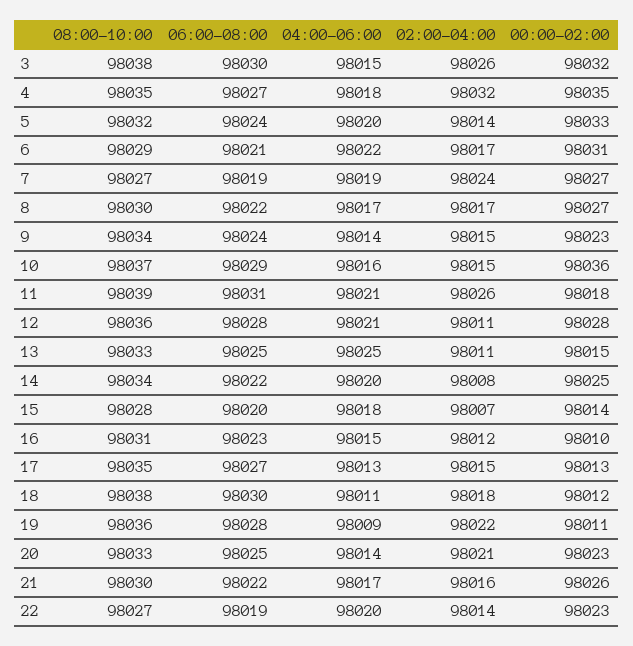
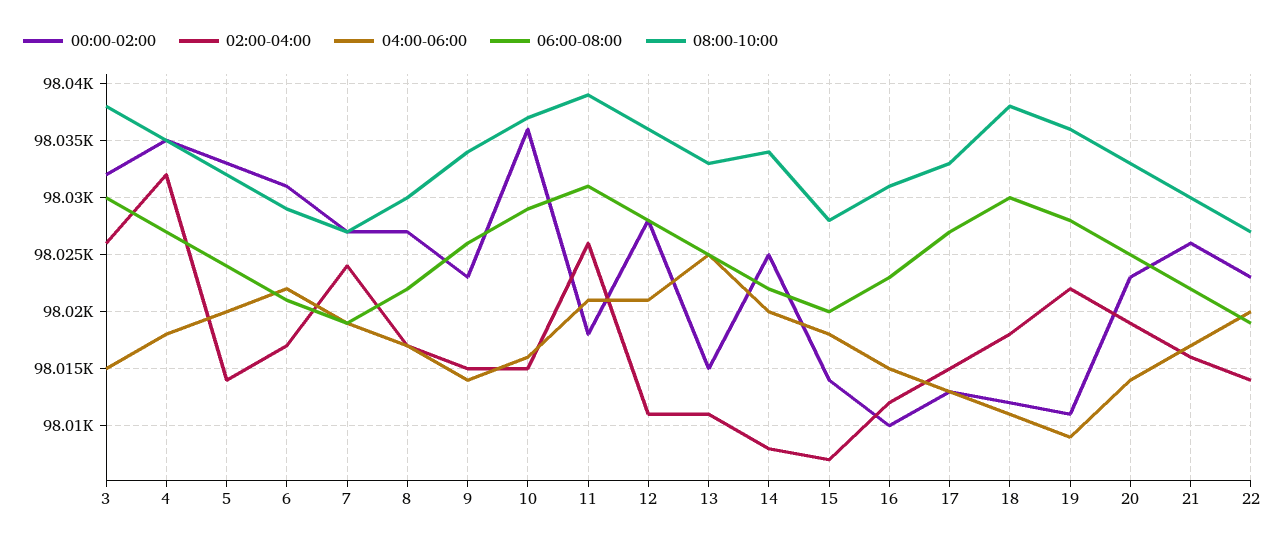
  {
    "08:00-10:00": {
      "3": 98038,
      "4": 98035,
      "5": 98032,
      "6": 98029,
      "7": 98027,
      "8": 98030,
      "9": 98034,
      "10": 98037,
      "11": 98039,
      "12": 98036,
      "13": 98033,
      "14": 98034,
      "15": 98028,
      "16": 98031,
-     "17": 98035,
+     "17": 98033,
      "18": 98038,
      "19": 98036,
      "20": 98033,
      "21": 98030,
      "22": 98027
    },
    "06:00-08:00": {
      "3": 98030,
      "4": 98027,
      "5": 98024,
      "6": 98021,
      "7": 98019,
      "8": 98022,
-     "9": 98024,
+     "9": 98026,
      "10": 98029,
      "11": 98031,
      "12": 98028,
      "13": 98025,
      "14": 98022,
      "15": 98020,
      "16": 98023,
      "17": 98027,
      "18": 98030,
      "19": 98028,
      "20": 98025,
      "21": 98022,
      "22": 98019
    },
    "04:00-06:00": {
      "3": 98015,
      "4": 98018,
      "5": 98020,
      "6": 98022,
      "7": 98019,
      "8": 98017,
      "9": 98014,
      "10": 98016,
      "11": 98021,
      "12": 98021,
      "13": 98025,
      "14": 98020,
      "15": 98018,
      "16": 98015,
      "17": 98013,
      "18": 98011,
      "19": 98009,
      "20": 98014,
      "21": 98017,
      "22": 98020
    },
    "02:00-04:00": {
      "3": 98026,
      "4": 98032,
      "5": 98014,
      "6": 98017,
      "7": 98024,
      "8": 98017,
      "9": 98015,
      "10": 98015,
      "11": 98026,
      "12": 98011,
      "13": 98011,
      "14": 98008,
      "15": 98007,
      "16": 98012,
      "17": 98015,
      "18": 98018,
      "19": 98022,
-     "20": 98021,
+     "20": 98019,
      "21": 98016,
      "22": 98014
    },
    "00:00-02:00": {
      "3": 98032,
      "4": 98035,
      "5": 98033,
      "6": 98031,
      "7": 98027,
      "8": 98027,
      "9": 98023,
      "10": 98036,
      "11": 98018,
      "12": 98028,
      "13": 98015,
      "14": 98025,
      "15": 98014,
      "16": 98010,
      "17": 98013,
      "18": 98012,
      "19": 98011,
      "20": 98023,
      "21": 98026,
      "22": 98023
    }
  }

